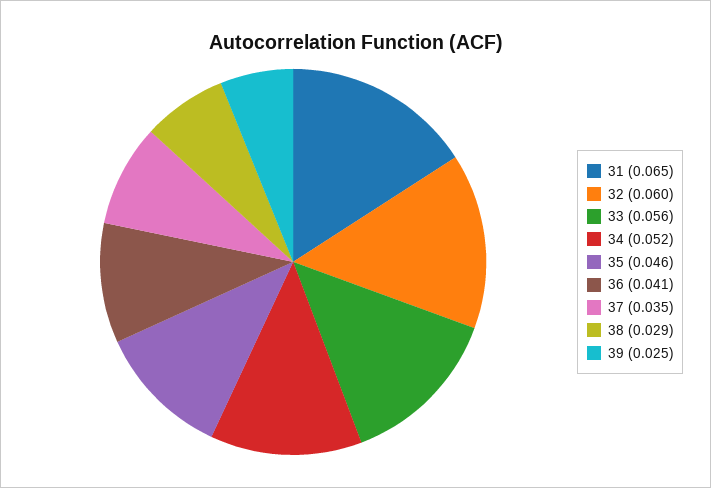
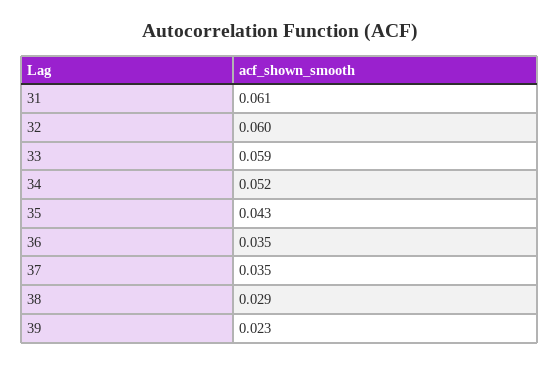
  {
-   "31": 0.065,
+   "31": 0.061,
    "32": 0.06,
-   "33": 0.056,
+   "33": 0.059,
    "34": 0.052,
-   "35": 0.046,
+   "35": 0.043,
-   "36": 0.041,
+   "36": 0.035,
    "37": 0.035,
    "38": 0.029,
-   "39": 0.025
+   "39": 0.023
  }

